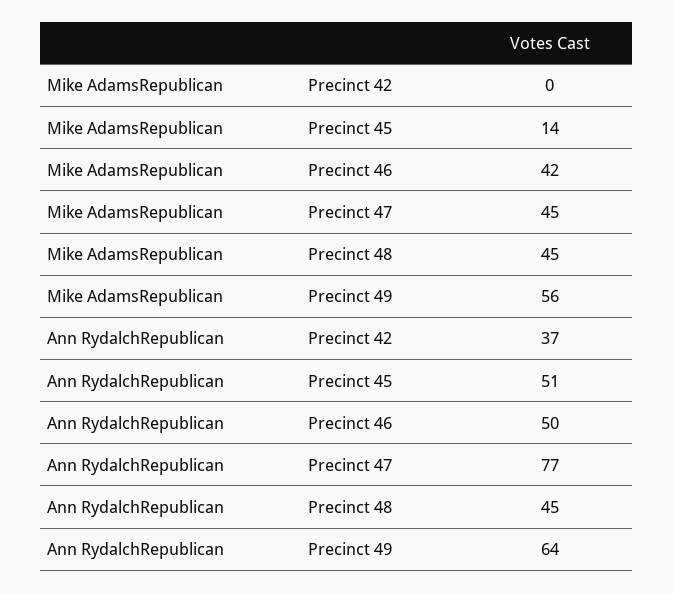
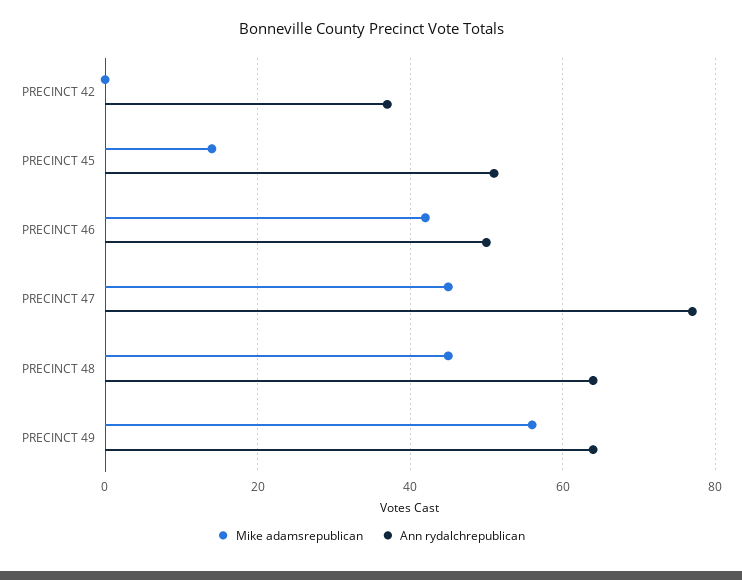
  {
    "Mike AdamsRepublican": {
      "Precinct 42": 0,
      "Precinct 45": 14,
      "Precinct 46": 42,
      "Precinct 47": 45,
      "Precinct 48": 45,
      "Precinct 49": 56
    },
    "Ann RydalchRepublican": {
      "Precinct 42": 37,
      "Precinct 45": 51,
      "Precinct 46": 50,
      "Precinct 47": 77,
-     "Precinct 48": 45,
+     "Precinct 48": 65,
      "Precinct 49": 64
    }
  }

